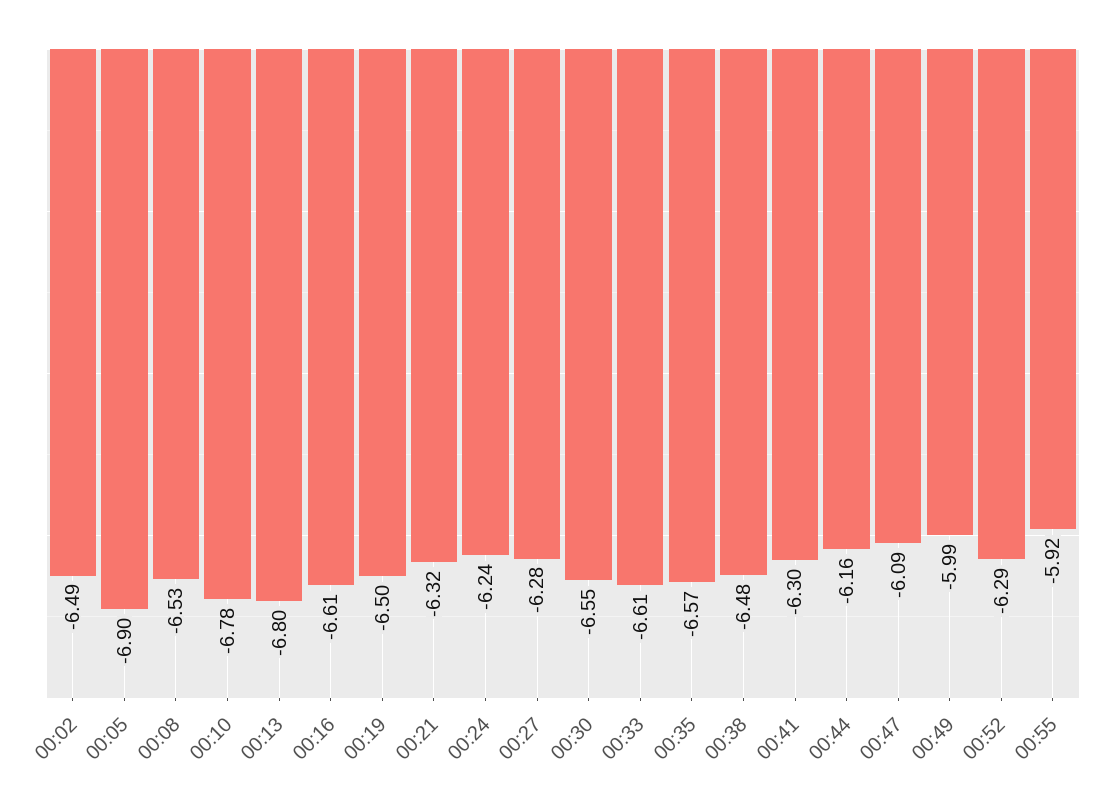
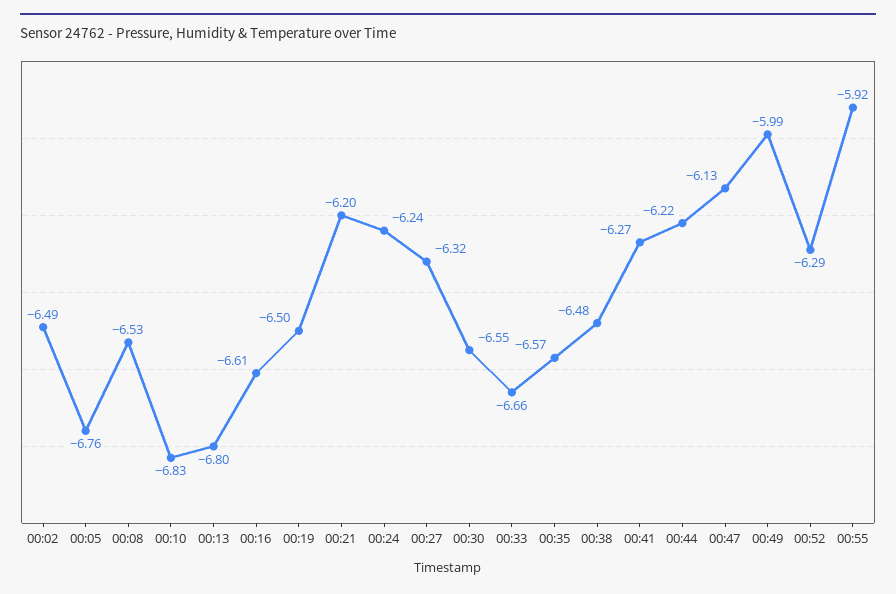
  {
    "00:02": -6.49,
-   "00:05": -6.9,
+   "00:05": -6.76,
    "00:08": -6.53,
-   "00:10": -6.78,
+   "00:10": -6.83,
    "00:13": -6.8,
    "00:16": -6.61,
    "00:19": -6.5,
-   "00:21": -6.32,
+   "00:21": -6.2,
    "00:24": -6.24,
-   "00:27": -6.28,
+   "00:27": -6.32,
    "00:30": -6.55,
-   "00:33": -6.61,
+   "00:33": -6.66,
    "00:35": -6.57,
    "00:38": -6.48,
-   "00:41": -6.3,
+   "00:41": -6.27,
-   "00:44": -6.16,
+   "00:44": -6.22,
-   "00:47": -6.09,
+   "00:47": -6.13,
    "00:49": -5.99,
    "00:52": -6.29,
    "00:55": -5.92
  }

